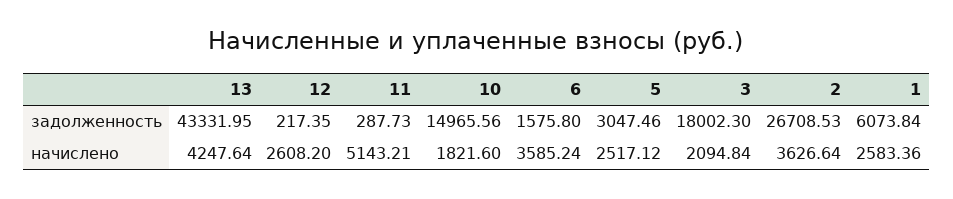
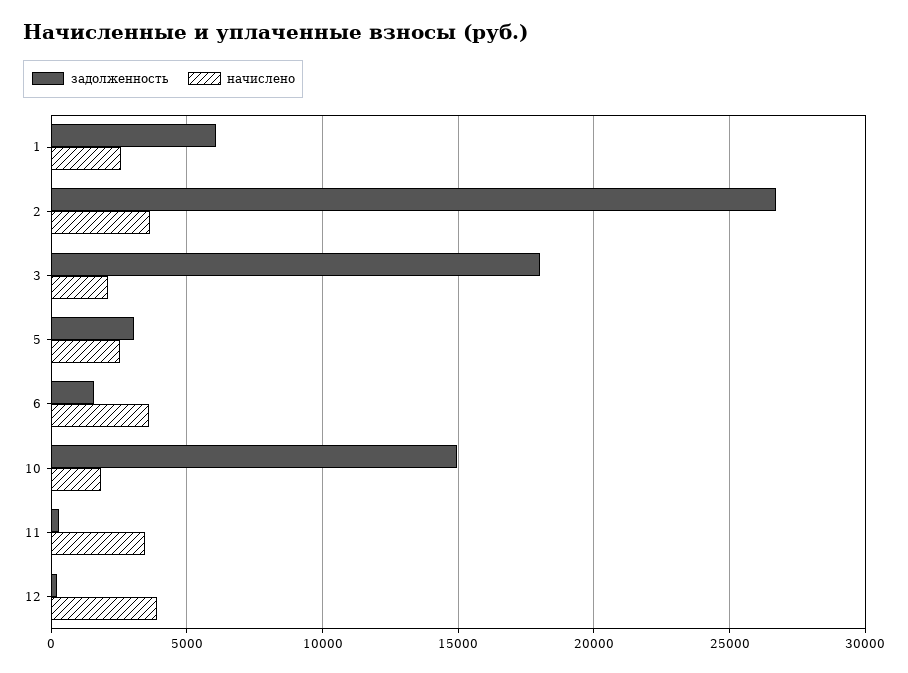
  {
    "задолженность": {
-     "13": 43331.95,
      "12": 217.35,
      "11": 287.73,
      "10": 14965.56,
      "6": 1575.8,
      "5": 3047.46,
      "3": 18002.3,
      "2": 26708.53,
      "1": 6073.84
    },
    "начислено": {
-     "13": 4247.64,
-     "12": 2608.2,
+     "12": 4000,
-     "11": 5143.21,
+     "11": 3500,
      "10": 1821.6,
      "6": 3585.24,
      "5": 2517.12,
      "3": 2094.84,
      "2": 3626.64,
      "1": 2583.36
    }
  }

